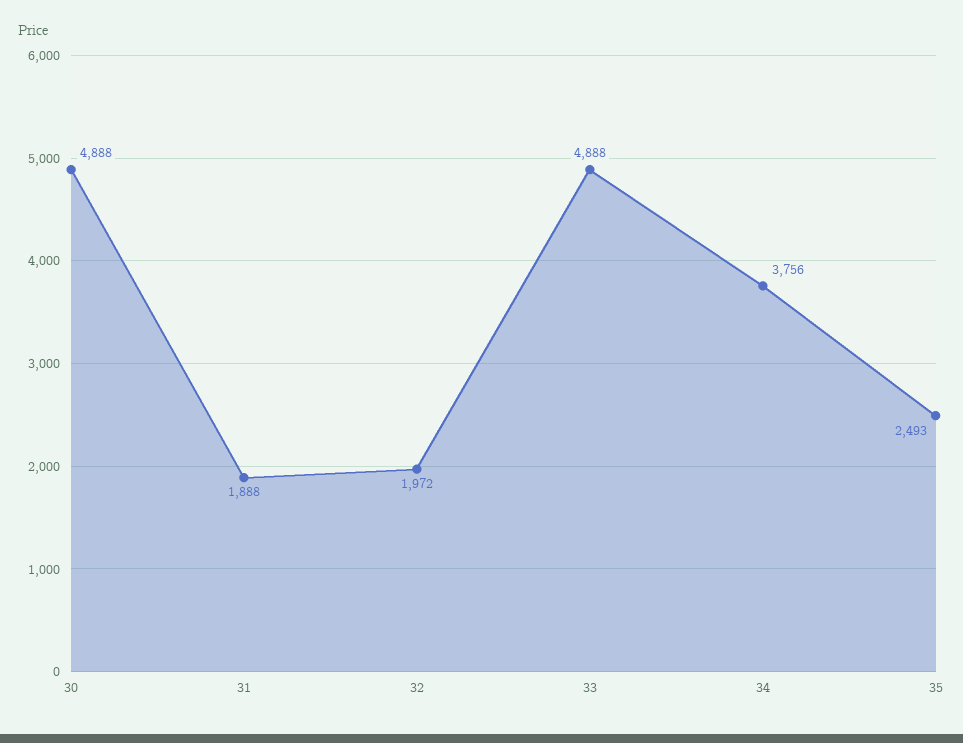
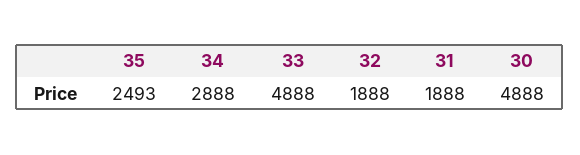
  {
    "30": 4888,
    "31": 1888,
-   "32": 1972,
+   "32": 1888,
    "33": 4888,
-   "34": 3756,
+   "34": 2888,
    "35": 2493
  }

